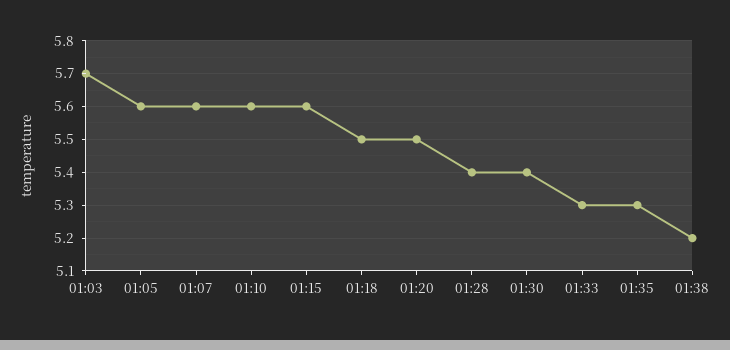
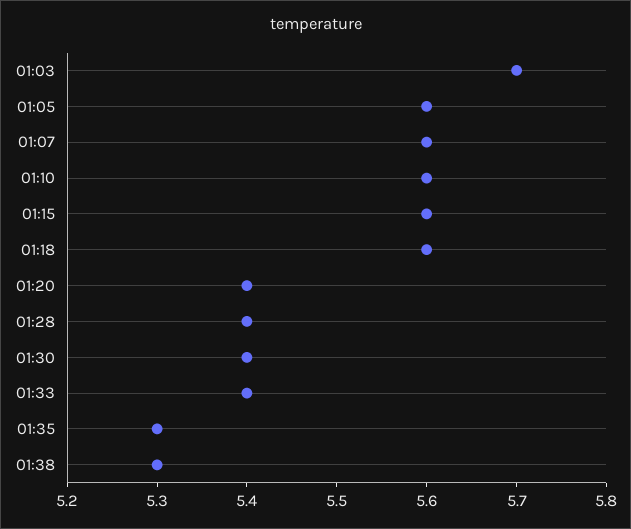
  {
    "01:03": 5.7,
    "01:05": 5.6,
    "01:07": 5.6,
    "01:10": 5.6,
    "01:15": 5.6,
-   "01:18": 5.5,
+   "01:18": 5.6,
-   "01:20": 5.5,
+   "01:20": 5.4,
    "01:28": 5.4,
    "01:30": 5.4,
-   "01:33": 5.3,
+   "01:33": 5.4,
    "01:35": 5.3,
-   "01:38": 5.2
+   "01:38": 5.3
  }

